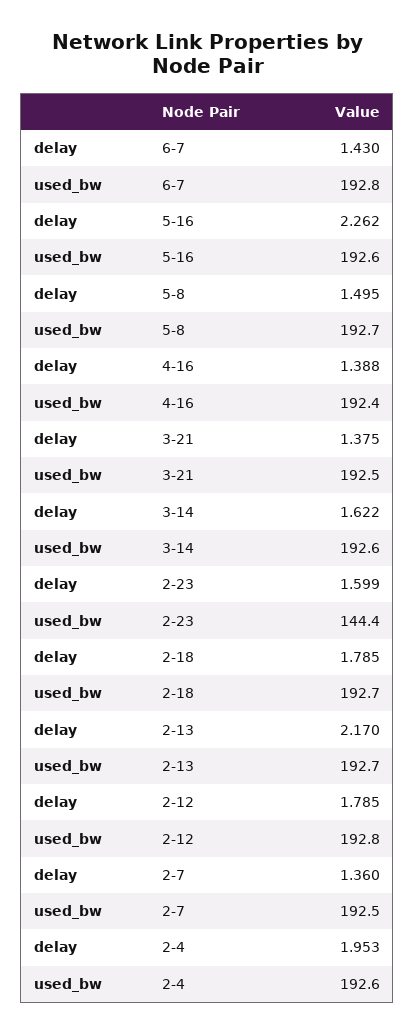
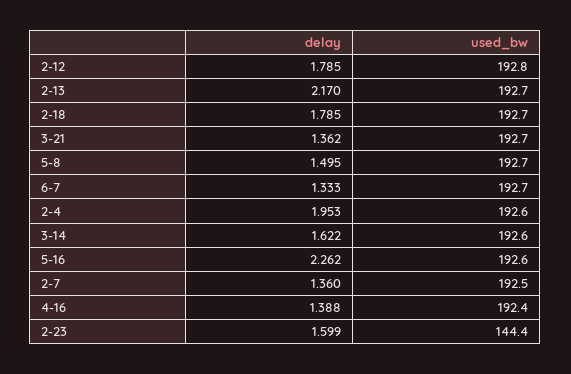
  {
    "delay": {
-     "6-7": 1.43,
+     "6-7": 1.333,
      "5-16": 2.262,
      "5-8": 1.495,
      "4-16": 1.388,
-     "3-21": 1.375,
+     "3-21": 1.362,
      "3-14": 1.622,
      "2-23": 1.599,
      "2-18": 1.785,
      "2-13": 2.17,
      "2-12": 1.785,
      "2-7": 1.36,
      "2-4": 1.953
    },
    "used_bw": {
-     "6-7": 192.8,
+     "6-7": 192.7,
      "5-16": 192.6,
      "5-8": 192.7,
      "4-16": 192.4,
-     "3-21": 192.5,
+     "3-21": 192.7,
      "3-14": 192.6,
      "2-23": 144.4,
      "2-18": 192.7,
      "2-13": 192.7,
      "2-12": 192.8,
      "2-7": 192.5,
      "2-4": 192.6
    }
  }

